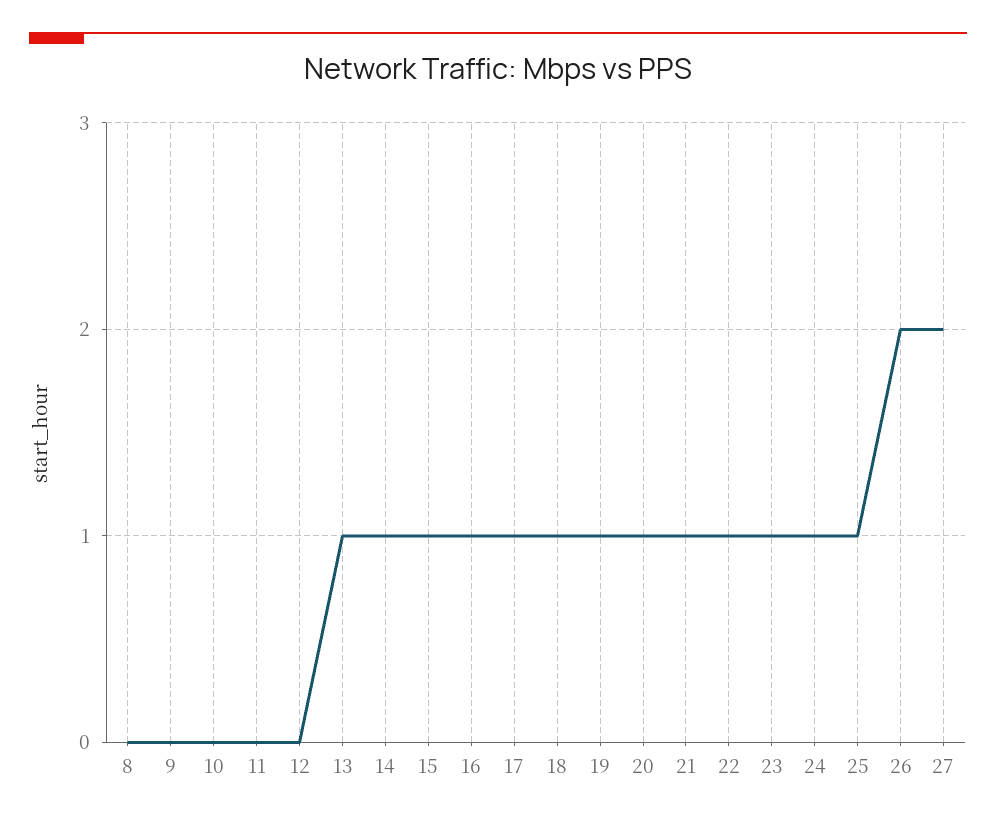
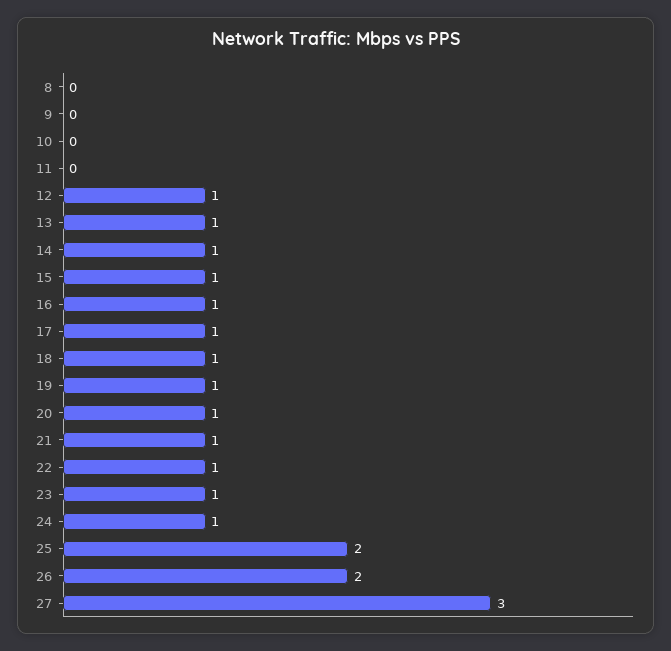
  {
    "8": 0,
    "9": 0,
    "10": 0,
    "11": 0,
-   "12": 0,
+   "12": 1,
    "13": 1,
    "14": 1,
    "15": 1,
    "16": 1,
    "17": 1,
    "18": 1,
    "19": 1,
    "20": 1,
    "21": 1,
    "22": 1,
    "23": 1,
    "24": 1,
-   "25": 1,
+   "25": 2,
    "26": 2,
-   "27": 2
+   "27": 3
  }

